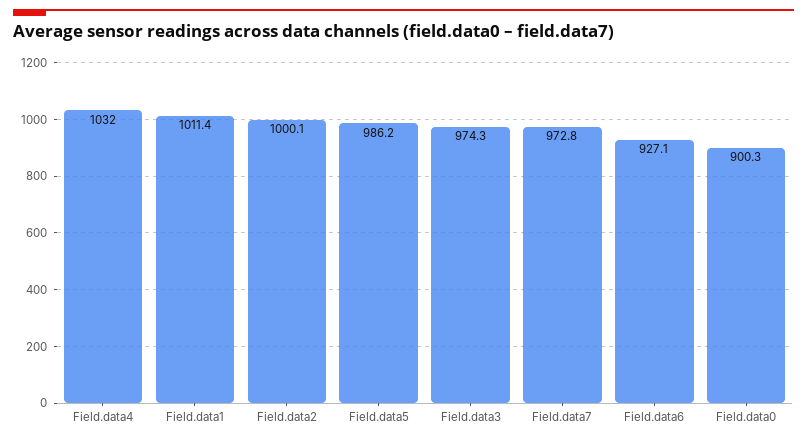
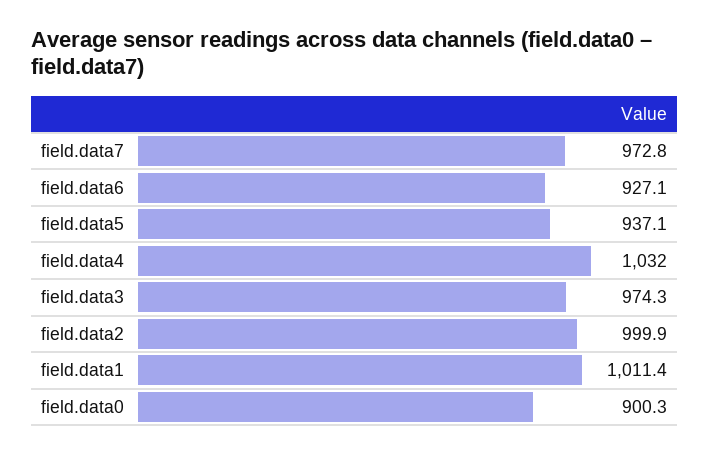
  {
    "Field.data4": 1032,
    "Field.data1": 1011.4,
-   "Field.data2": 1000.1,
+   "Field.data2": 999.9,
-   "Field.data5": 986.2,
+   "Field.data5": 937.1,
    "Field.data3": 974.3,
    "Field.data7": 972.8,
    "Field.data6": 927.1,
    "Field.data0": 900.3
  }

